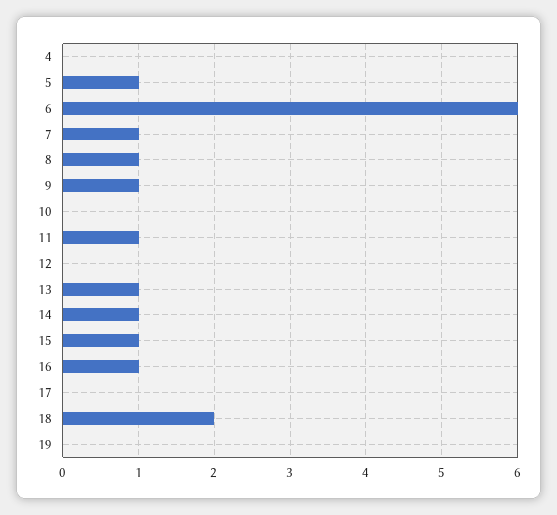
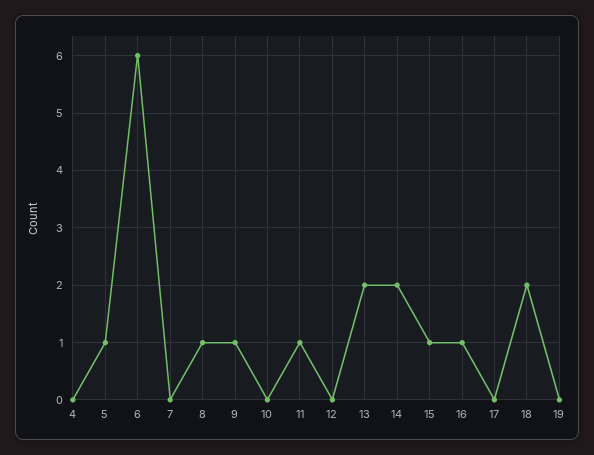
  {
    "4": 0,
    "5": 1,
    "6": 6,
-   "7": 1,
+   "7": 0,
    "8": 1,
    "9": 1,
    "10": 0,
    "11": 1,
    "12": 0,
-   "13": 1,
+   "13": 2,
-   "14": 1,
+   "14": 2,
    "15": 1,
    "16": 1,
    "17": 0,
    "18": 2,
    "19": 0
  }

